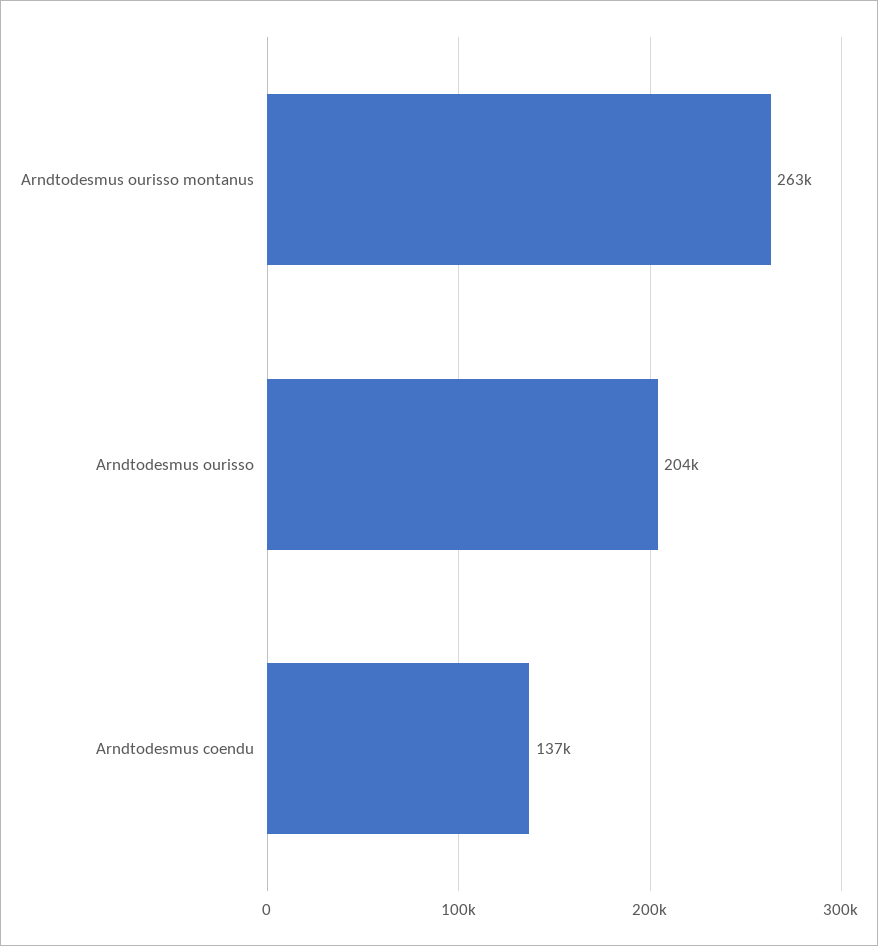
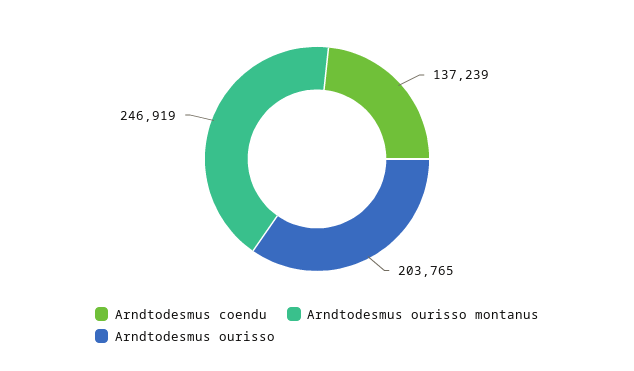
  {
-   "Arndtodesmus ourisso montanus": 263000,
+   "Arndtodesmus ourisso montanus": 246919,
    "Arndtodesmus ourisso": 203765,
    "Arndtodesmus coendu": 137239
  }

